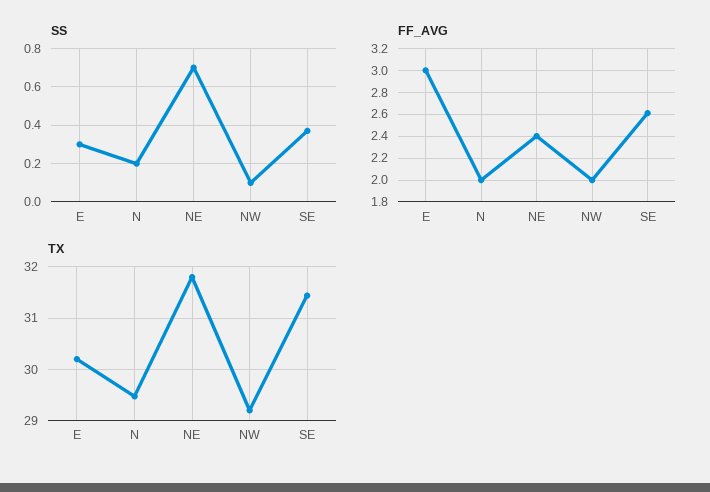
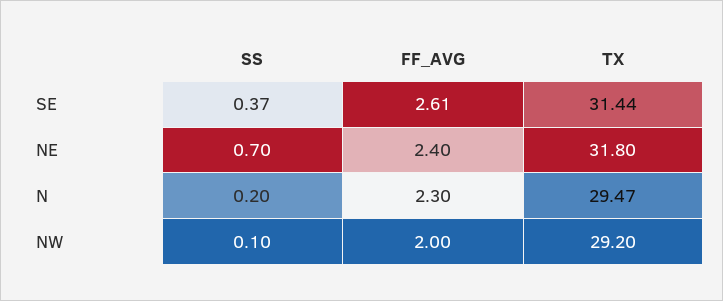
  {
    "SS": {
-     "E": 0.3,
      "N": 0.2,
      "NE": 0.7,
      "NW": 0.1,
      "SE": 0.37
    },
    "FF_AVG": {
-     "E": 3,
-     "N": 2,
+     "N": 2.3,
      "NE": 2.4,
      "NW": 2,
      "SE": 2.61
    },
    "TX": {
-     "E": 30.2,
      "N": 29.47,
      "NE": 31.8,
      "NW": 29.2,
      "SE": 31.44
    }
  }

